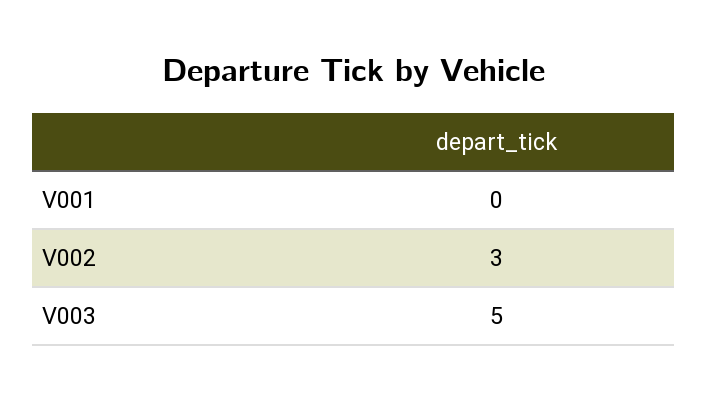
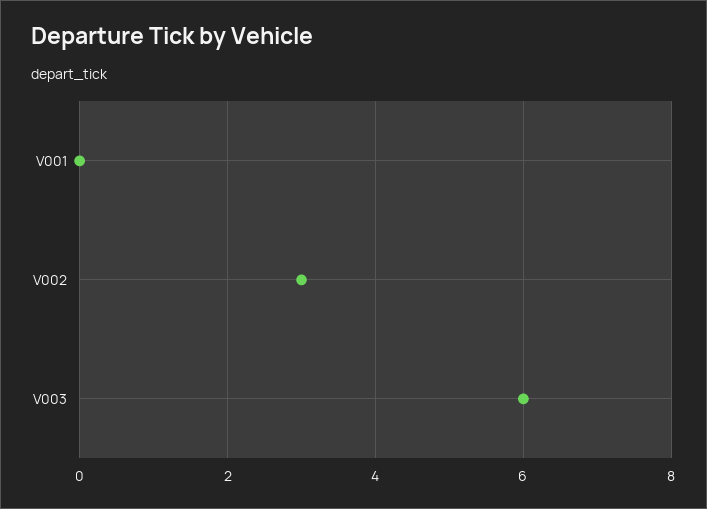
  {
    "V001": 0,
    "V002": 3,
-   "V003": 5
+   "V003": 6
  }

